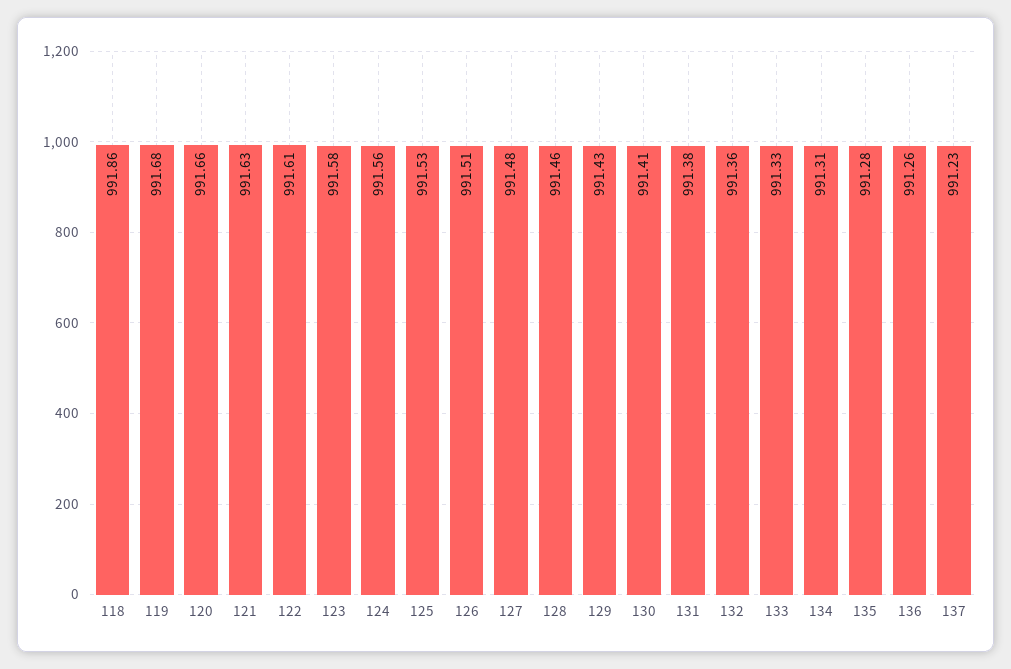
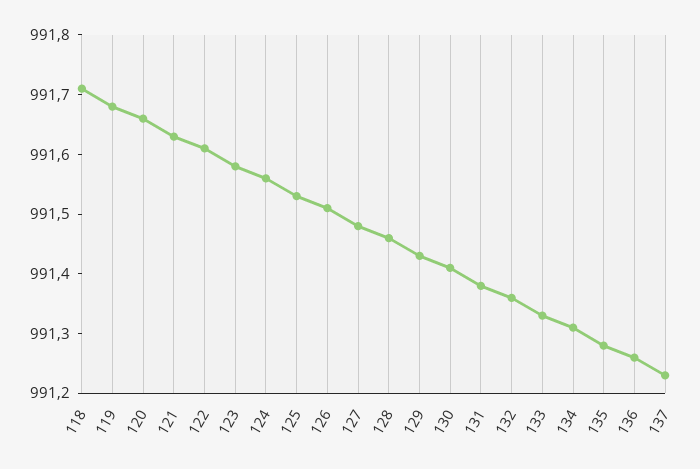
  {
-   "118": 991.86,
+   "118": 991.7,
    "119": 991.68,
    "120": 991.66,
    "121": 991.63,
    "122": 991.61,
    "123": 991.58,
    "124": 991.56,
    "125": 991.53,
    "126": 991.51,
    "127": 991.48,
    "128": 991.46,
    "129": 991.43,
    "130": 991.41,
    "131": 991.38,
    "132": 991.36,
    "133": 991.33,
    "134": 991.31,
    "135": 991.28,
    "136": 991.26,
    "137": 991.23
  }

